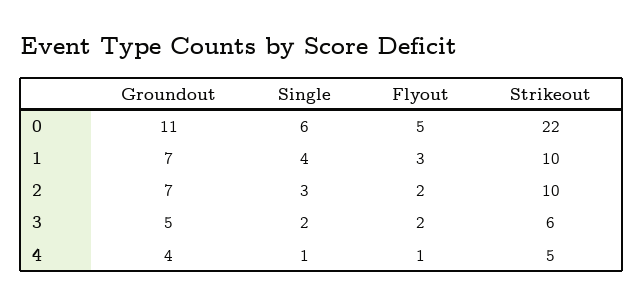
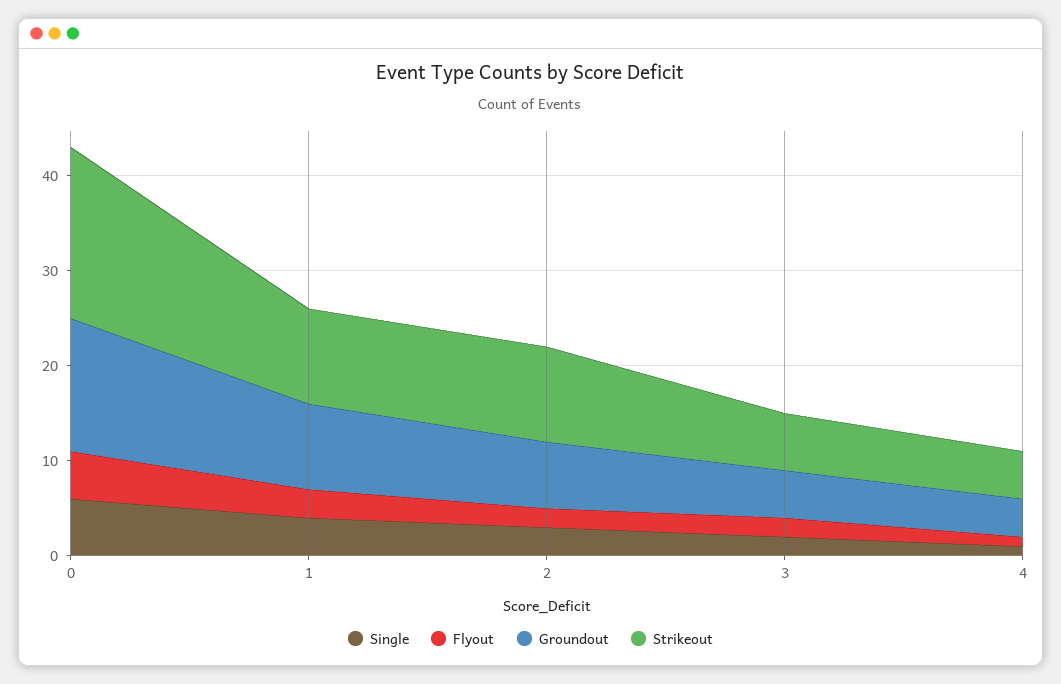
  {
    "Groundout": {
-     "0": 11,
+     "0": 14,
-     "1": 7,
+     "1": 9,
      "2": 7,
      "3": 5,
      "4": 4
    },
    "Single": {
      "0": 6,
      "1": 4,
      "2": 3,
      "3": 2,
      "4": 1
    },
    "Flyout": {
      "0": 5,
      "1": 3,
      "2": 2,
      "3": 2,
      "4": 1
    },
    "Strikeout": {
-     "0": 22,
+     "0": 18,
      "1": 10,
      "2": 10,
      "3": 6,
      "4": 5
    }
  }

